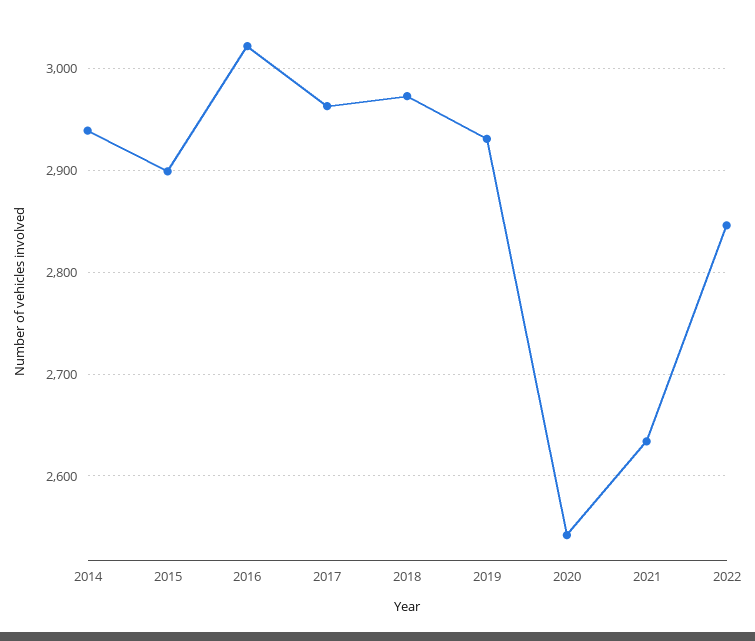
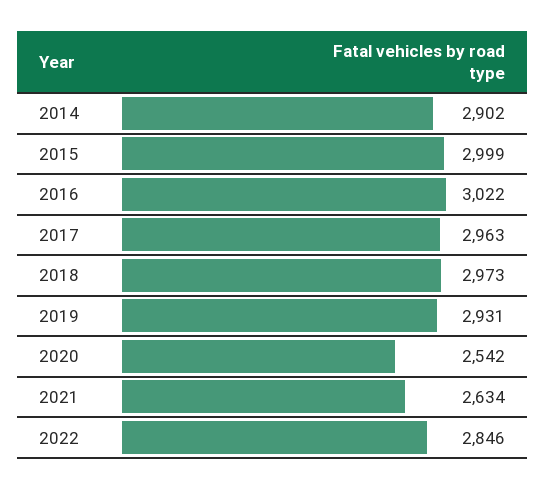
  {
-   "2014": 2940,
+   "2014": 2902,
-   "2015": 2900,
+   "2015": 2999,
    "2016": 3022,
    "2017": 2963,
    "2018": 2973,
    "2019": 2931,
    "2020": 2542,
    "2021": 2634,
    "2022": 2846
  }

